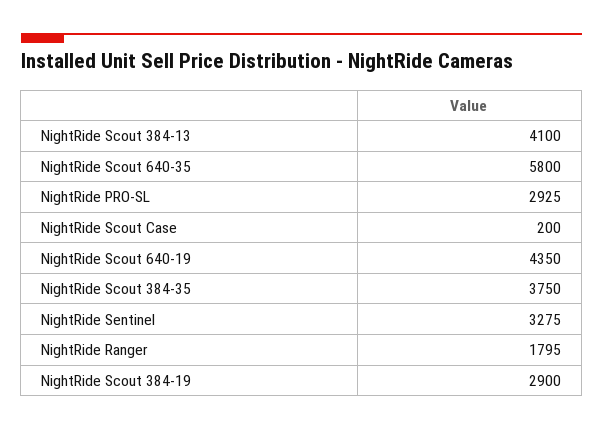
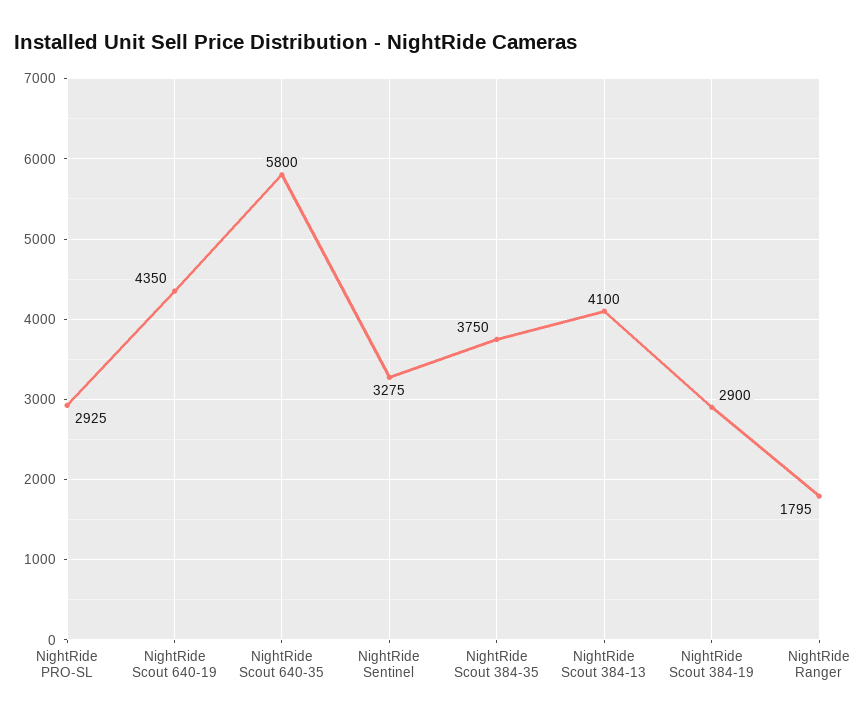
  {
    "NightRide Scout 384-13": 4100,
    "NightRide Scout 640-35": 5800,
    "NightRide PRO-SL": 2925,
-   "NightRide Scout Case": 200,
    "NightRide Scout 640-19": 4350,
    "NightRide Scout 384-35": 3750,
    "NightRide Sentinel": 3275,
    "NightRide Ranger": 1795,
    "NightRide Scout 384-19": 2900
  }

